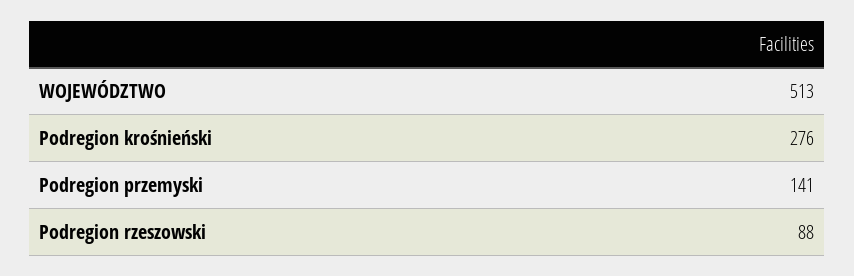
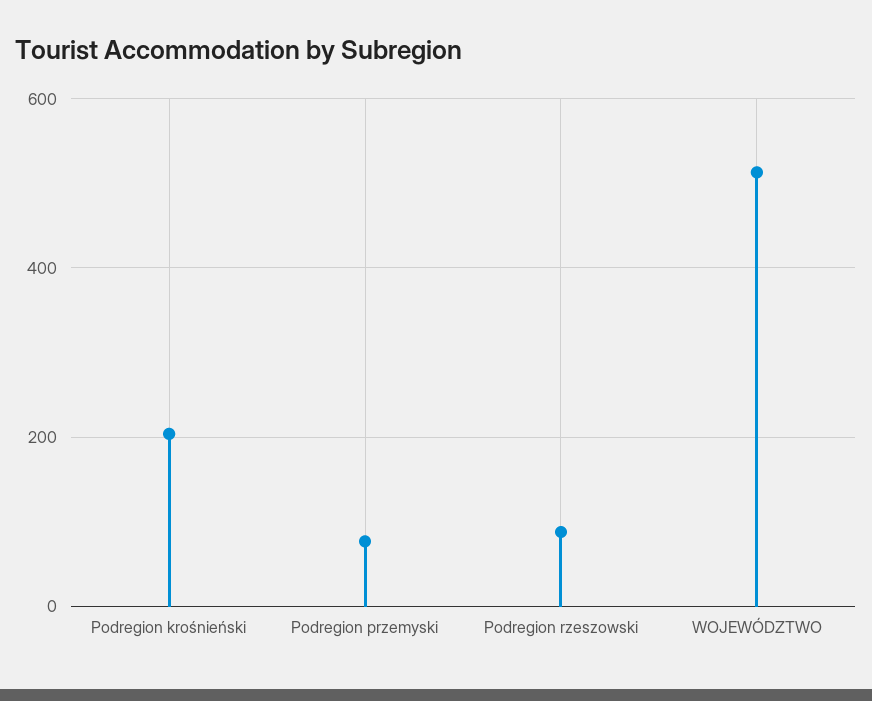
  {
    "WOJEWÓDZTWO": 513,
-   "Podregion krośnieński": 276,
+   "Podregion krośnieński": 200,
-   "Podregion przemyski": 141,
+   "Podregion przemyski": 80,
    "Podregion rzeszowski": 88
  }

